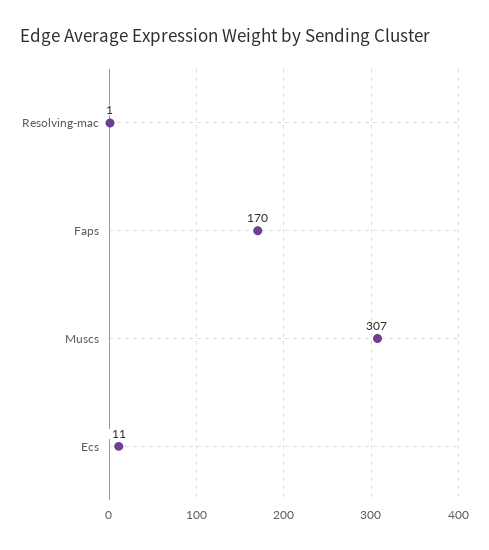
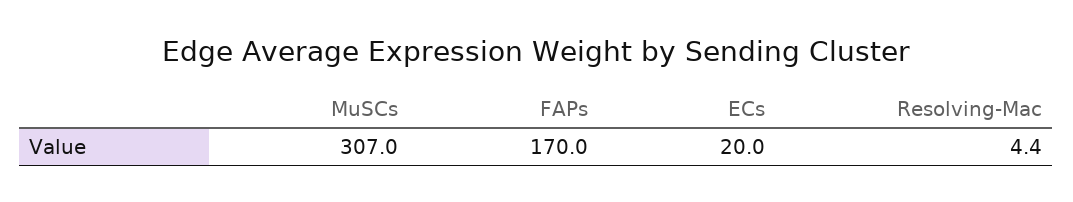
  {
-   "Resolving-mac": 1,
+   "Resolving-mac": 4.4,
    "Faps": 170,
    "Muscs": 307,
-   "Ecs": 11
+   "Ecs": 20
  }

